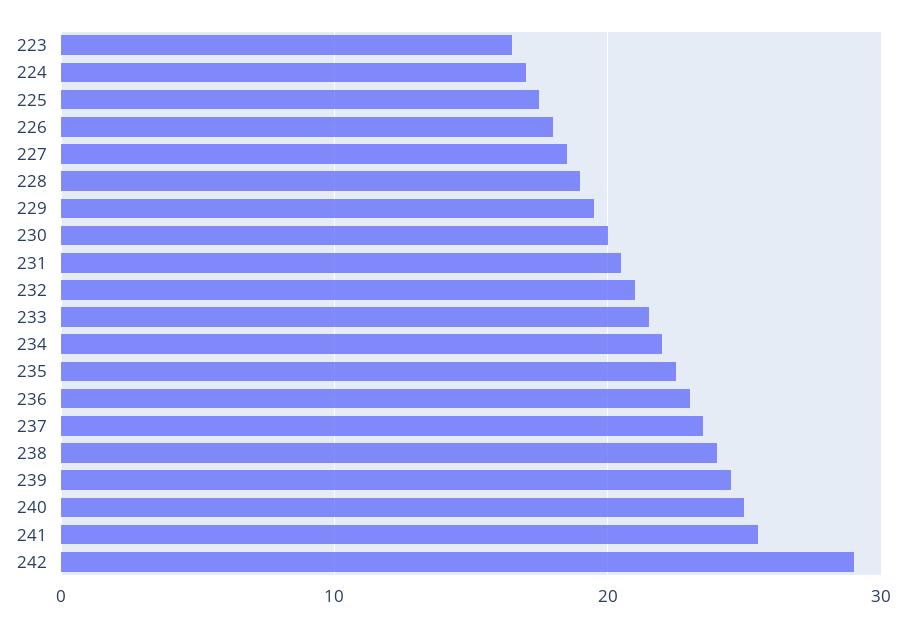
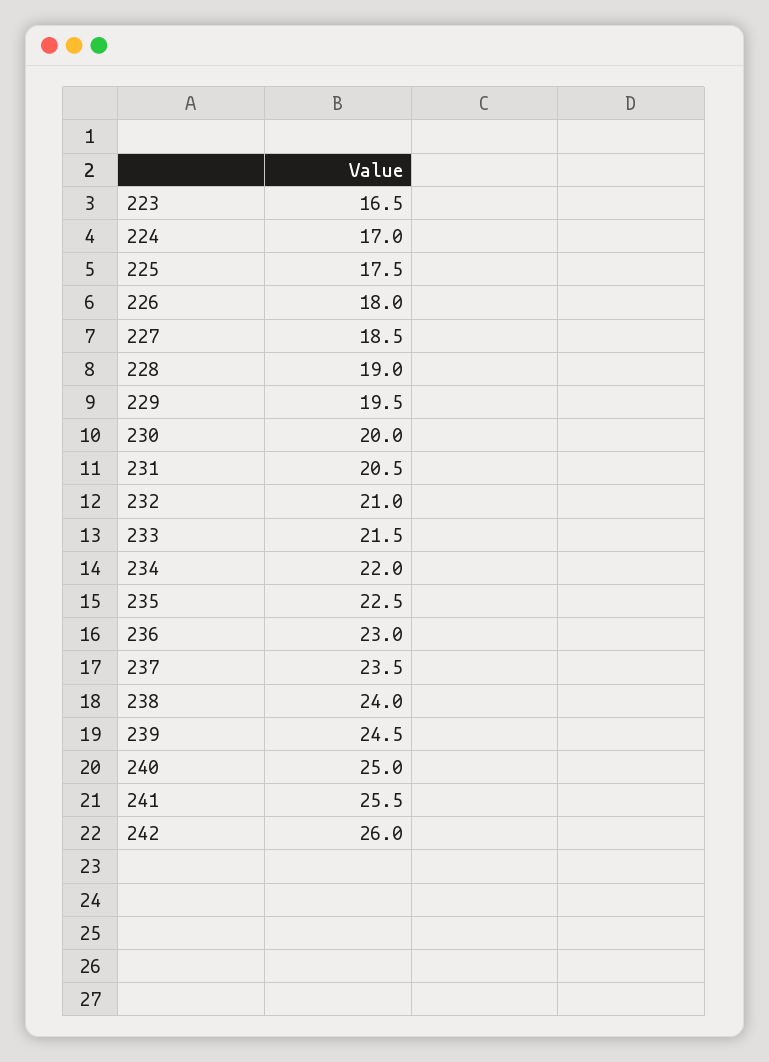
  {
    "223": 16.5,
    "224": 17,
    "225": 17.5,
    "226": 18,
    "227": 18.5,
    "228": 19,
    "229": 19.5,
    "230": 20,
    "231": 20.5,
    "232": 21,
    "233": 21.5,
    "234": 22,
    "235": 22.5,
    "236": 23,
    "237": 23.5,
    "238": 24,
    "239": 24.5,
    "240": 25,
    "241": 25.5,
-   "242": 29
+   "242": 26
  }

